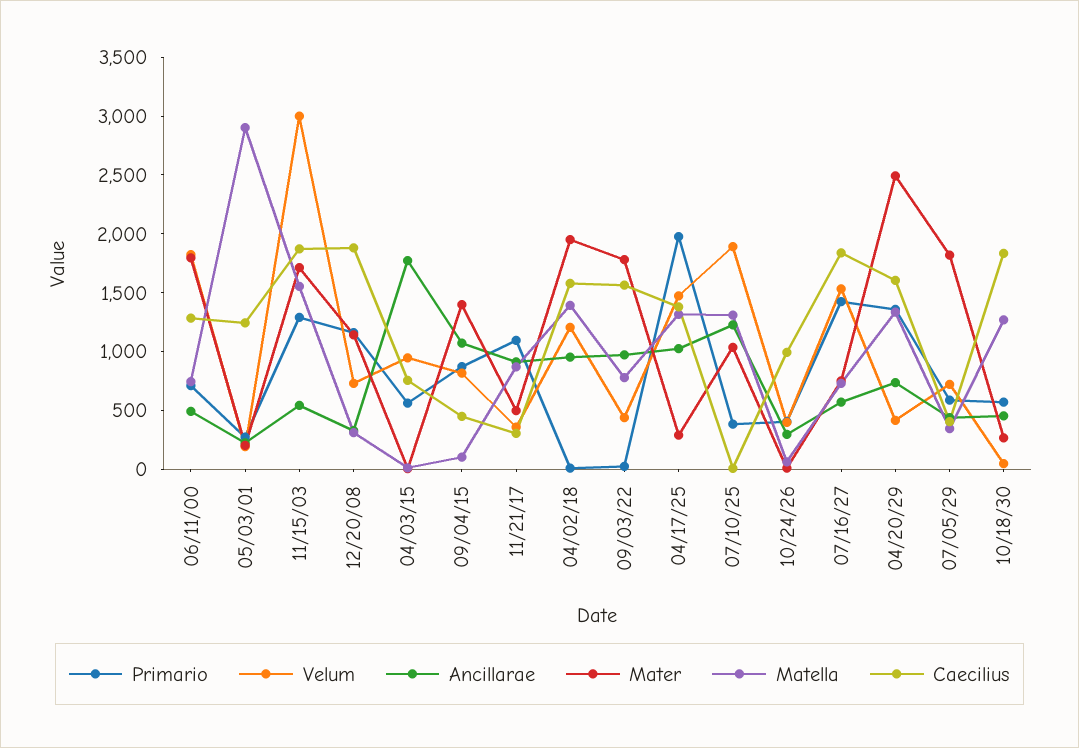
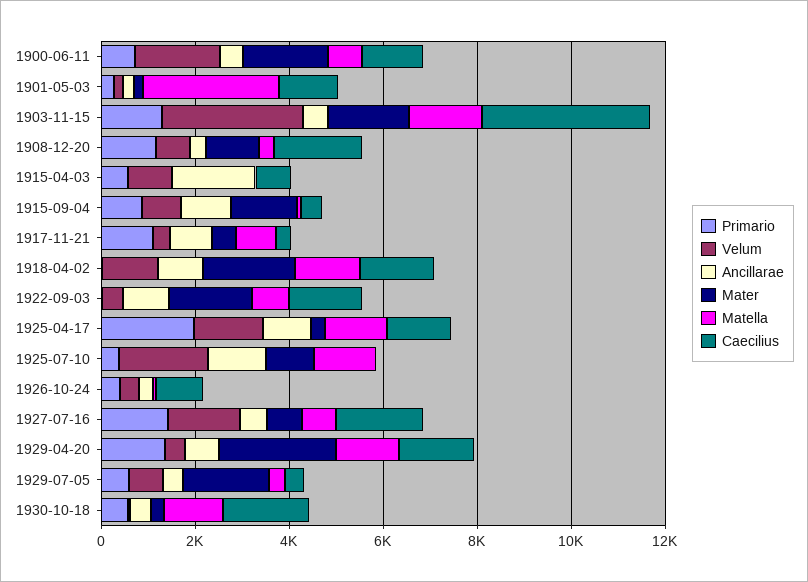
  {
    "Primario": {
      "06/11/00": 700,
      "05/03/01": 300,
      "11/15/03": 1300,
      "12/20/08": 1200,
      "04/03/15": 600,
      "09/04/15": 900,
      "11/21/17": 1100,
      "04/02/18": 0,
      "09/03/22": 0,
      "04/17/25": 2000,
      "07/10/25": 400,
      "10/24/26": 400,
      "07/16/27": 1400,
      "04/20/29": 1400,
      "07/05/29": 600,
      "10/18/30": 600
    },
    "Velum": {
      "06/11/00": 1800,
      "05/03/01": 200,
      "11/15/03": 3000,
      "12/20/08": 700,
      "04/03/15": 900,
      "09/04/15": 800,
      "11/21/17": 400,
      "04/02/18": 1200,
      "09/03/22": 400,
      "04/17/25": 1500,
      "07/10/25": 1900,
      "10/24/26": 400,
      "07/16/27": 1500,
      "04/20/29": 400,
      "07/05/29": 700,
      "10/18/30": 0
    },
    "Ancillarae": {
      "06/11/00": 500,
      "05/03/01": 200,
      "11/15/03": 500,
      "12/20/08": 300,
      "04/03/15": 1800,
      "09/04/15": 1100,
      "11/21/17": 900,
      "04/02/18": 1000,
      "09/03/22": 1000,
      "04/17/25": 1000,
      "07/10/25": 1200,
      "10/24/26": 300,
      "07/16/27": 600,
      "04/20/29": 700,
      "07/05/29": 400,
      "10/18/30": 500
    },
    "Mater": {
      "06/11/00": 1800,
      "05/03/01": 200,
      "11/15/03": 1700,
      "12/20/08": 1100,
      "04/03/15": 0,
      "09/04/15": 1400,
      "11/21/17": 500,
      "04/02/18": 1900,
      "09/03/22": 1800,
      "04/17/25": 300,
      "07/10/25": 1000,
      "10/24/26": 0,
      "07/16/27": 800,
      "04/20/29": 2500,
      "07/05/29": 1800,
      "10/18/30": 300
    },
    "Matella": {
      "06/11/00": 700,
      "05/03/01": 2900,
      "11/15/03": 1600,
      "12/20/08": 300,
      "04/03/15": 0,
      "09/04/15": 100,
      "11/21/17": 900,
      "04/02/18": 1400,
      "09/03/22": 800,
      "04/17/25": 1300,
      "07/10/25": 1300,
      "10/24/26": 100,
      "07/16/27": 700,
      "04/20/29": 1300,
      "07/05/29": 300,
      "10/18/30": 1300
    },
    "Caecilius": {
      "06/11/00": 1300,
      "05/03/01": 1200,
-     "11/15/03": 1900,
+     "11/15/03": 3500,
      "12/20/08": 1900,
      "04/03/15": 800,
      "09/04/15": 400,
      "11/21/17": 300,
      "04/02/18": 1600,
      "09/03/22": 1600,
      "04/17/25": 1400,
      "07/10/25": 0,
      "10/24/26": 1000,
      "07/16/27": 1800,
      "04/20/29": 1600,
      "07/05/29": 400,
      "10/18/30": 1800
    }
  }

